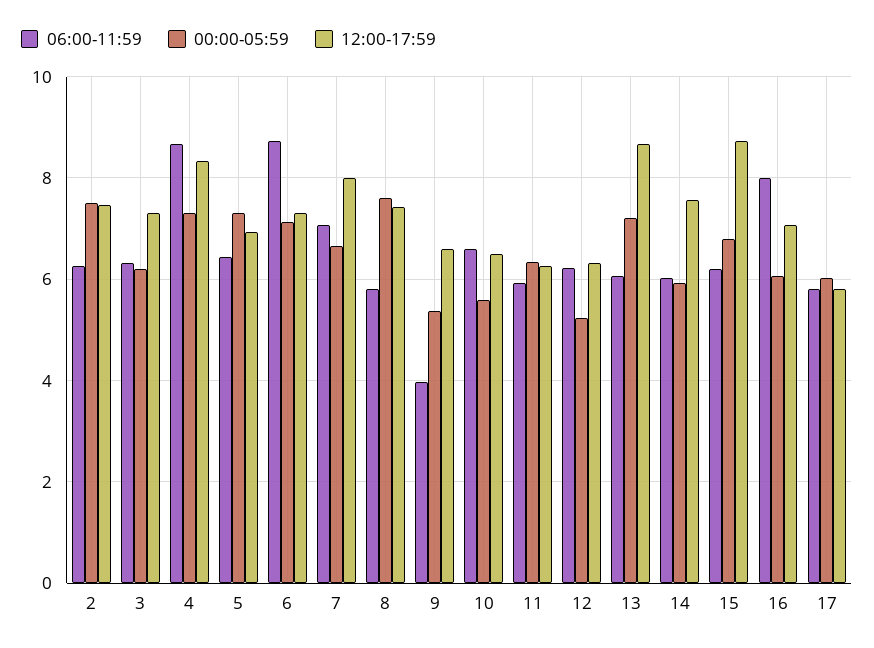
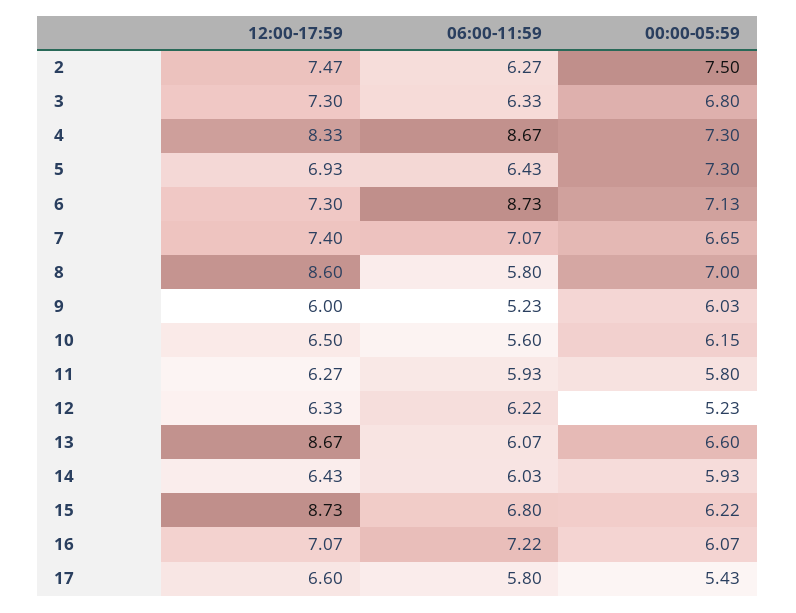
  {
    "06:00-11:59": {
      "2": 6.27,
      "3": 6.33,
      "4": 8.67,
      "5": 6.43,
      "6": 8.73,
      "7": 7.07,
      "8": 5.8,
-     "9": 4,
+     "9": 5.23,
-     "10": 6.6,
+     "10": 5.6,
      "11": 5.93,
      "12": 6.22,
      "13": 6.07,
      "14": 6.03,
-     "15": 6.2,
+     "15": 6.8,
-     "16": 8,
+     "16": 7.22,
      "17": 5.8
    },
    "00:00-05:59": {
      "2": 7.5,
-     "3": 6.2,
+     "3": 6.8,
      "4": 7.3,
      "5": 7.3,
      "6": 7.13,
      "7": 6.65,
-     "8": 7.6,
+     "8": 7,
-     "9": 5.4,
+     "9": 6.03,
-     "10": 5.6,
+     "10": 6.15,
-     "11": 6.4,
+     "11": 5.8,
      "12": 5.23,
-     "13": 7.2,
+     "13": 6.6,
      "14": 5.93,
-     "15": 6.8,
+     "15": 6.22,
      "16": 6.07,
-     "17": 6
+     "17": 5.43
    },
    "12:00-17:59": {
      "2": 7.47,
      "3": 7.3,
      "4": 8.33,
      "5": 6.93,
      "6": 7.3,
-     "7": 8,
+     "7": 7.4,
-     "8": 7.4,
+     "8": 8.6,
-     "9": 6.6,
+     "9": 6,
      "10": 6.5,
      "11": 6.27,
      "12": 6.33,
      "13": 8.67,
-     "14": 7.6,
+     "14": 6.43,
      "15": 8.73,
      "16": 7.07,
-     "17": 5.8
+     "17": 6.6
    }
  }

